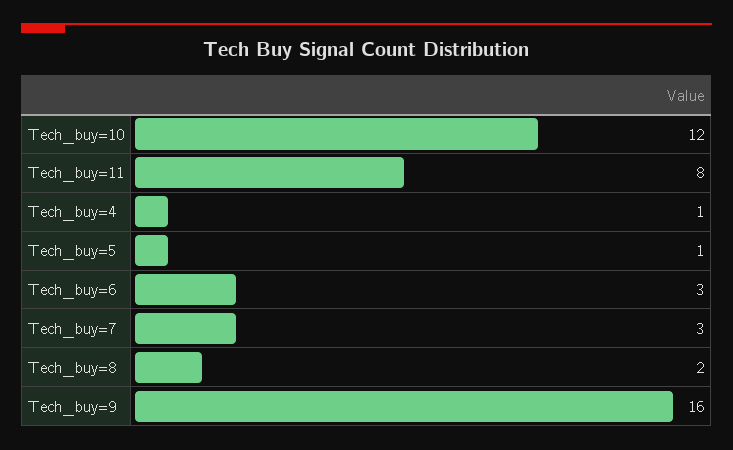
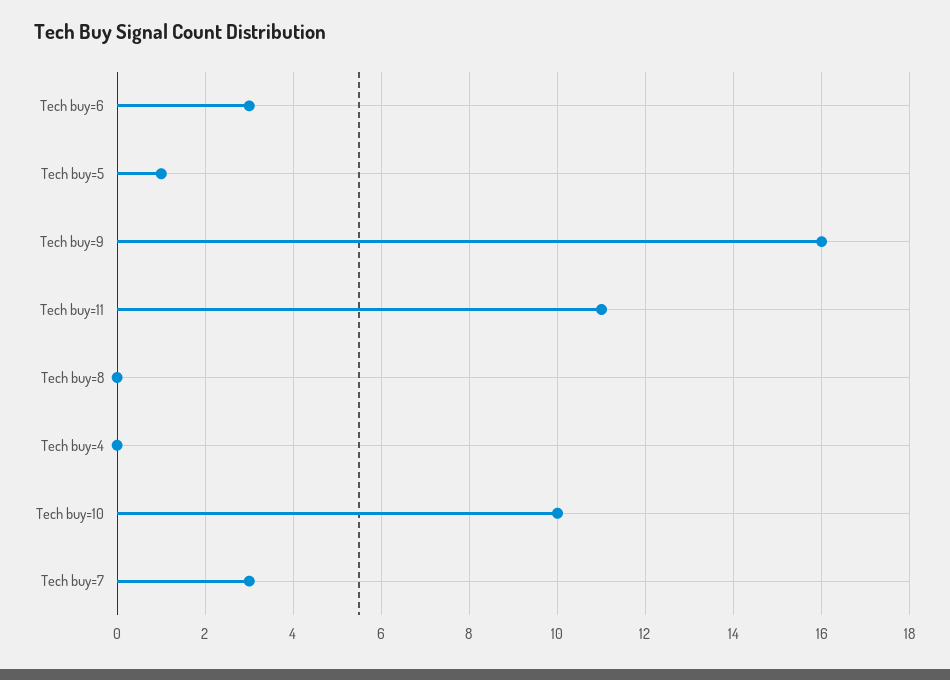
  {
-   "Tech_buy=10": 12,
+   "Tech_buy=10": 10,
-   "Tech_buy=11": 8,
+   "Tech_buy=11": 11,
-   "Tech_buy=4": 1,
+   "Tech_buy=4": 0,
    "Tech_buy=5": 1,
    "Tech_buy=6": 3,
    "Tech_buy=7": 3,
-   "Tech_buy=8": 2,
+   "Tech_buy=8": 0,
    "Tech_buy=9": 16
  }

